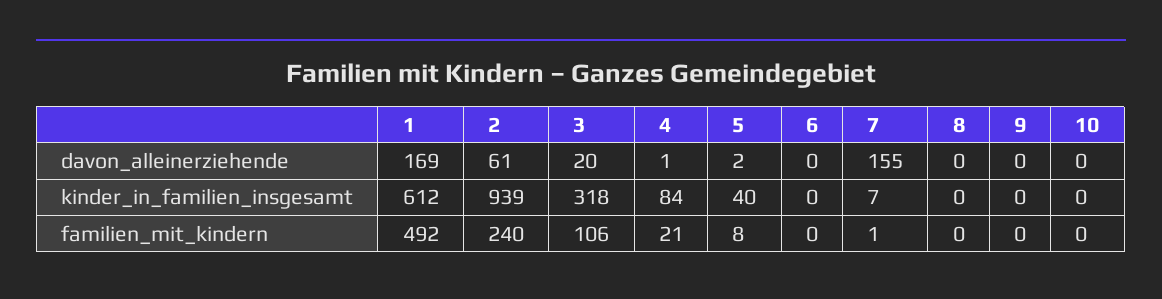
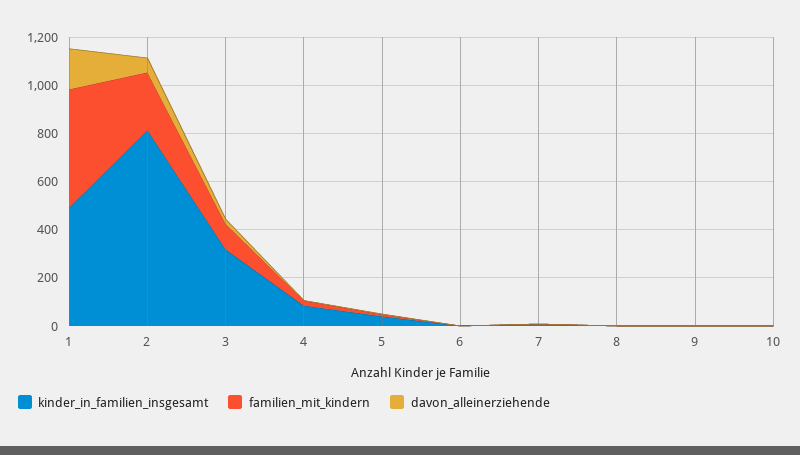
  {
    "davon_alleinerziehende": {
      "1": 169,
      "2": 61,
      "3": 20,
      "4": 1,
      "5": 2,
      "6": 0,
-     "7": 155,
+     "7": 0,
      "8": 0,
      "9": 0,
      "10": 0
    },
    "kinder_in_familien_insgesamt": {
-     "1": 612,
+     "1": 500,
-     "2": 939,
+     "2": 800,
      "3": 318,
      "4": 84,
      "5": 40,
      "6": 0,
      "7": 7,
      "8": 0,
      "9": 0,
      "10": 0
    },
    "familien_mit_kindern": {
      "1": 492,
      "2": 240,
      "3": 106,
      "4": 21,
      "5": 8,
      "6": 0,
      "7": 1,
      "8": 0,
      "9": 0,
      "10": 0
    }
  }

